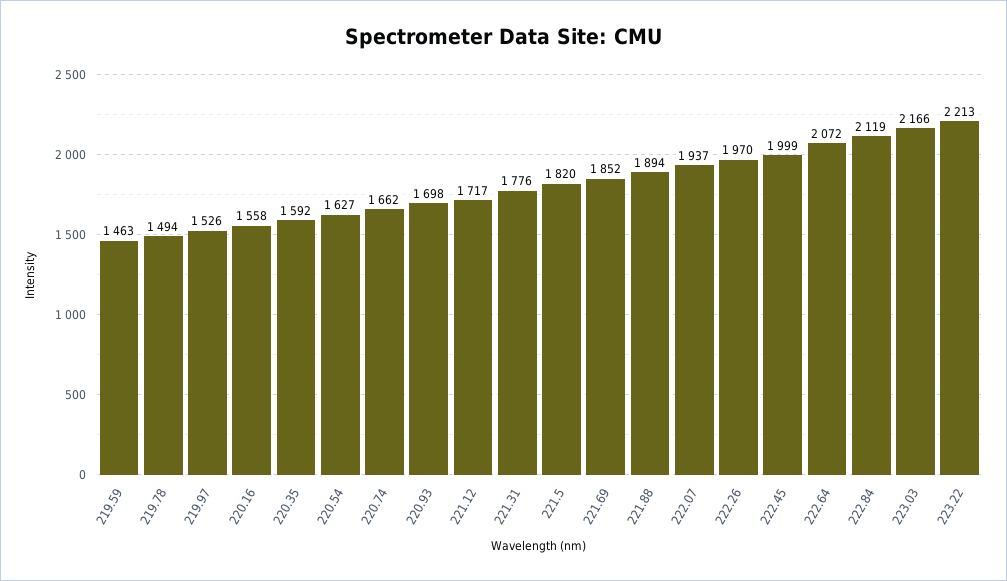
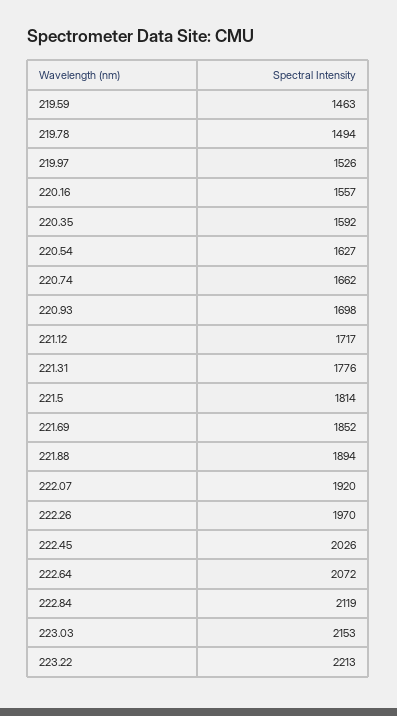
  {
    "219.59": 1463,
    "219.78": 1494,
    "219.97": 1526,
-   "220.16": 1558,
+   "220.16": 1557,
    "220.35": 1592,
    "220.54": 1627,
    "220.74": 1662,
    "220.93": 1698,
    "221.12": 1717,
    "221.31": 1776,
-   "221.5": 1820,
+   "221.5": 1814,
    "221.69": 1852,
    "221.88": 1894,
-   "222.07": 1937,
+   "222.07": 1920,
    "222.26": 1970,
-   "222.45": 1999,
+   "222.45": 2026,
    "222.64": 2072,
    "222.84": 2119,
-   "223.03": 2166,
+   "223.03": 2153,
    "223.22": 2213
  }

